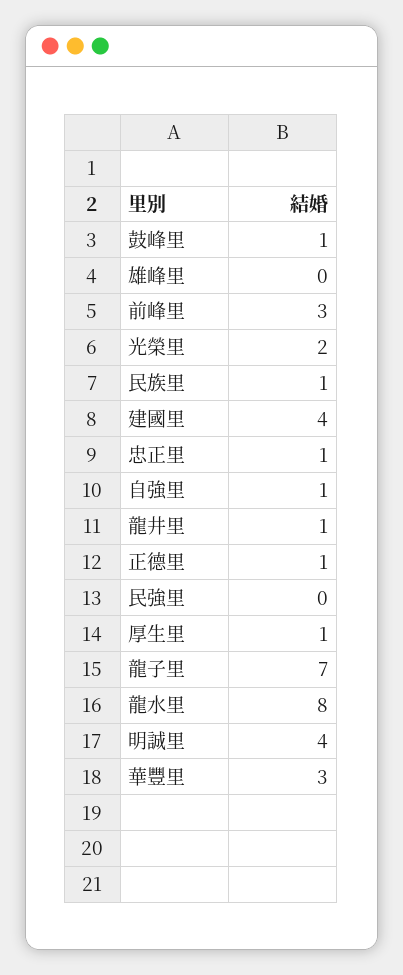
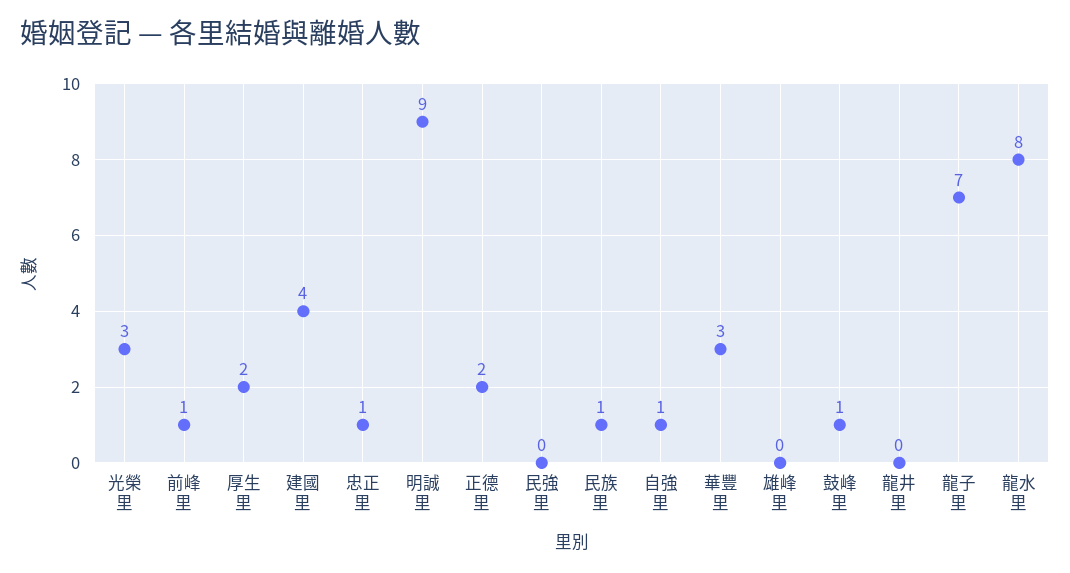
  {
    "鼓峰里": 1,
    "雄峰里": 0,
-   "前峰里": 3,
+   "前峰里": 1,
-   "光榮里": 2,
+   "光榮里": 3,
    "民族里": 1,
    "建國里": 4,
    "忠正里": 1,
    "自強里": 1,
-   "龍井里": 1,
+   "龍井里": 0,
-   "正德里": 1,
+   "正德里": 2,
    "民強里": 0,
-   "厚生里": 1,
+   "厚生里": 2,
    "龍子里": 7,
    "龍水里": 8,
-   "明誠里": 4,
+   "明誠里": 9,
    "華豐里": 3
  }

